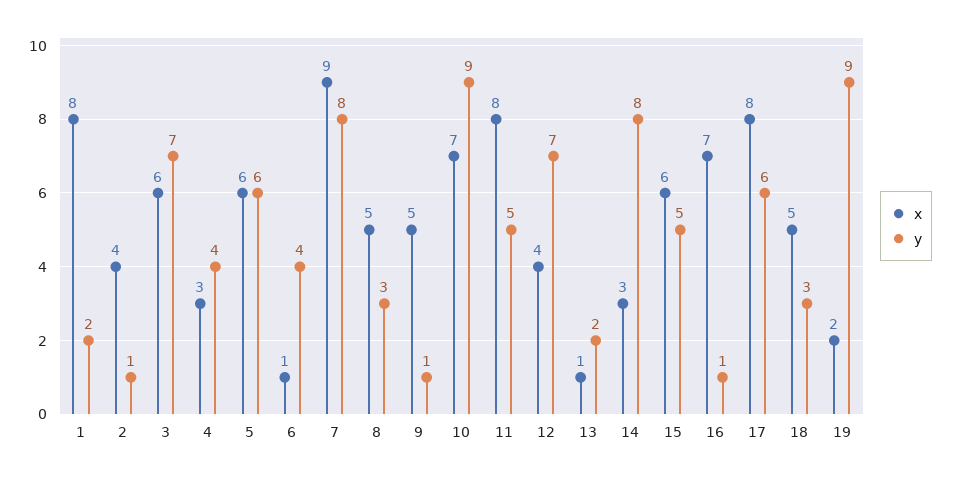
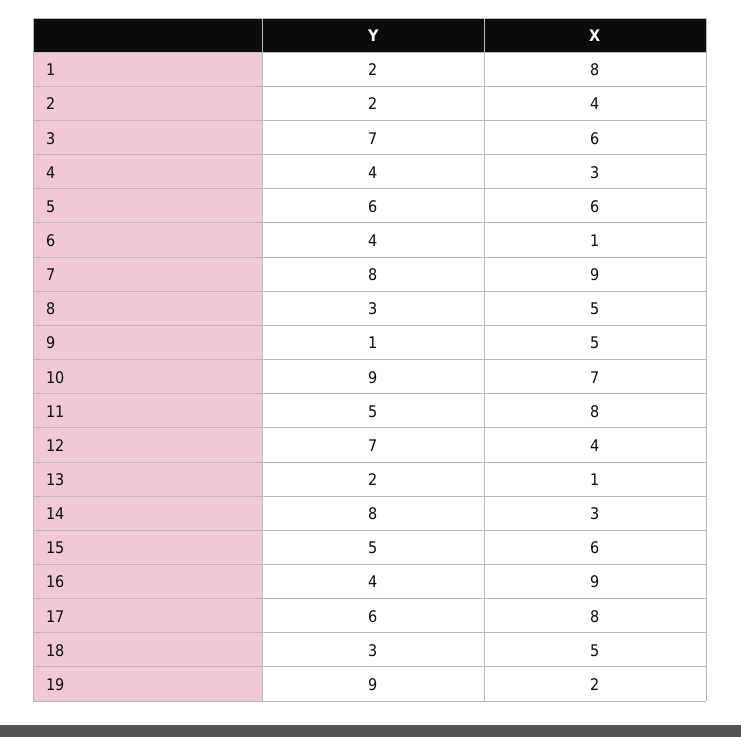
  {
    "x": {
      "1": 8,
      "2": 4,
      "3": 6,
      "4": 3,
      "5": 6,
      "6": 1,
      "7": 9,
      "8": 5,
      "9": 5,
      "10": 7,
      "11": 8,
      "12": 4,
      "13": 1,
      "14": 3,
      "15": 6,
-     "16": 7,
+     "16": 9,
      "17": 8,
      "18": 5,
      "19": 2
    },
    "y": {
      "1": 2,
-     "2": 1,
+     "2": 2,
      "3": 7,
      "4": 4,
      "5": 6,
      "6": 4,
      "7": 8,
      "8": 3,
      "9": 1,
      "10": 9,
      "11": 5,
      "12": 7,
      "13": 2,
      "14": 8,
      "15": 5,
-     "16": 1,
+     "16": 4,
      "17": 6,
      "18": 3,
      "19": 9
    }
  }

